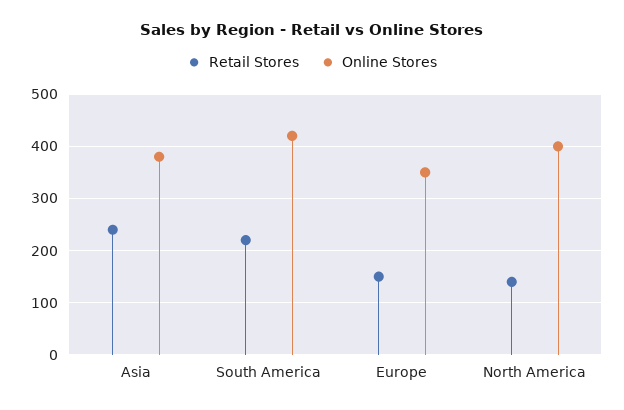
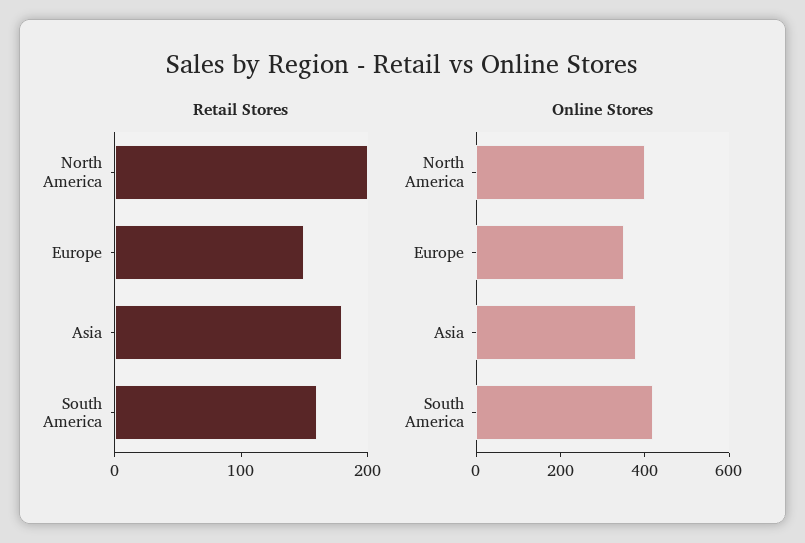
  {
    "Retail Stores": {
-     "Asia": 240,
+     "Asia": 180,
-     "South America": 220,
+     "South America": 160,
      "Europe": 160,
-     "North America": 140
+     "North America": 200
    },
    "Online Stores": {
      "Asia": 380,
      "South America": 420,
      "Europe": 360,
      "North America": 400
    }
  }

